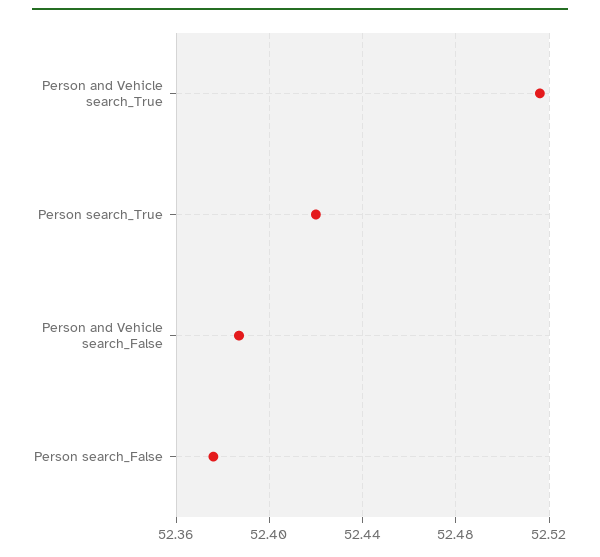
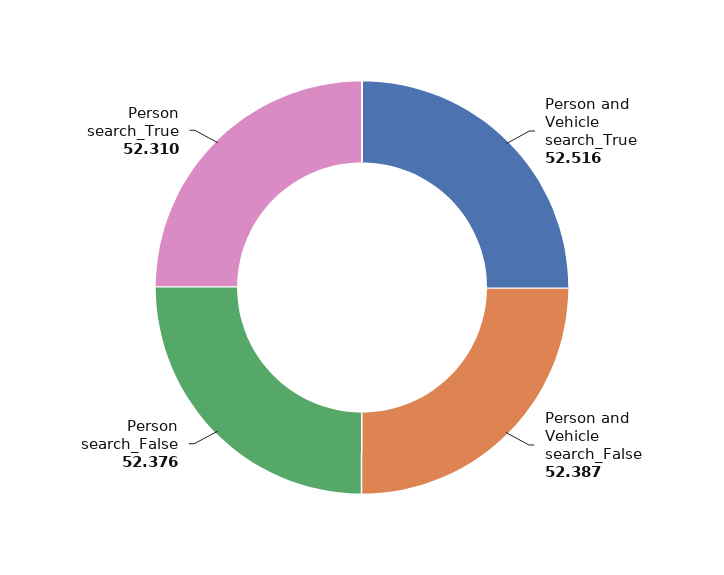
  {
    "Person and Vehicle search_True": 52.516,
-   "Person search_True": 52.42,
+   "Person search_True": 52.31,
    "Person and Vehicle search_False": 52.387,
    "Person search_False": 52.376
  }

